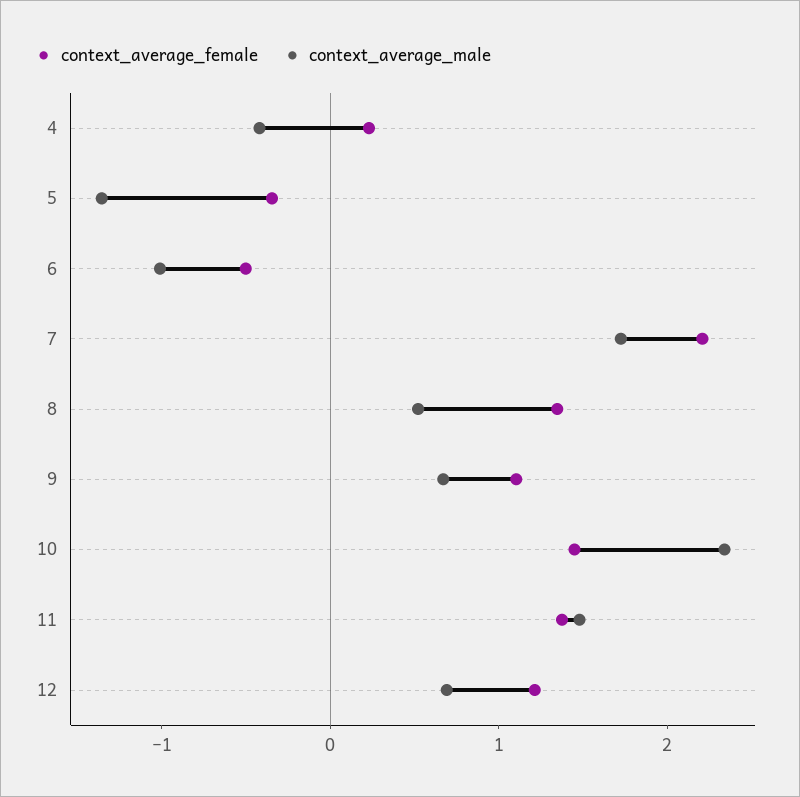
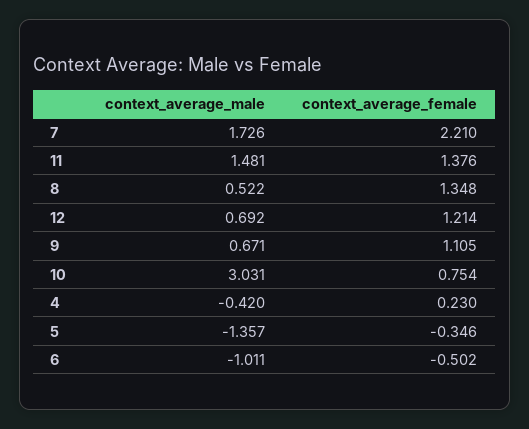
  {
    "context_average_female": {
      "4": 0.23,
      "5": -0.346,
      "6": -0.502,
      "7": 2.21,
      "8": 1.348,
      "9": 1.105,
-     "10": 1.4,
+     "10": 0.754,
      "11": 1.376,
      "12": 1.214
    },
    "context_average_male": {
      "4": -0.42,
      "5": -1.357,
      "6": -1.011,
      "7": 1.726,
      "8": 0.522,
      "9": 0.671,
-     "10": 2.4,
+     "10": 3.031,
      "11": 1.481,
      "12": 0.692
    }
  }

